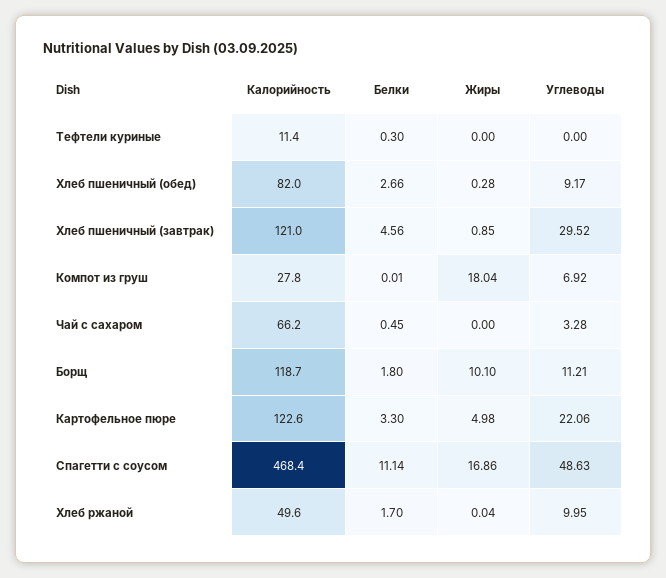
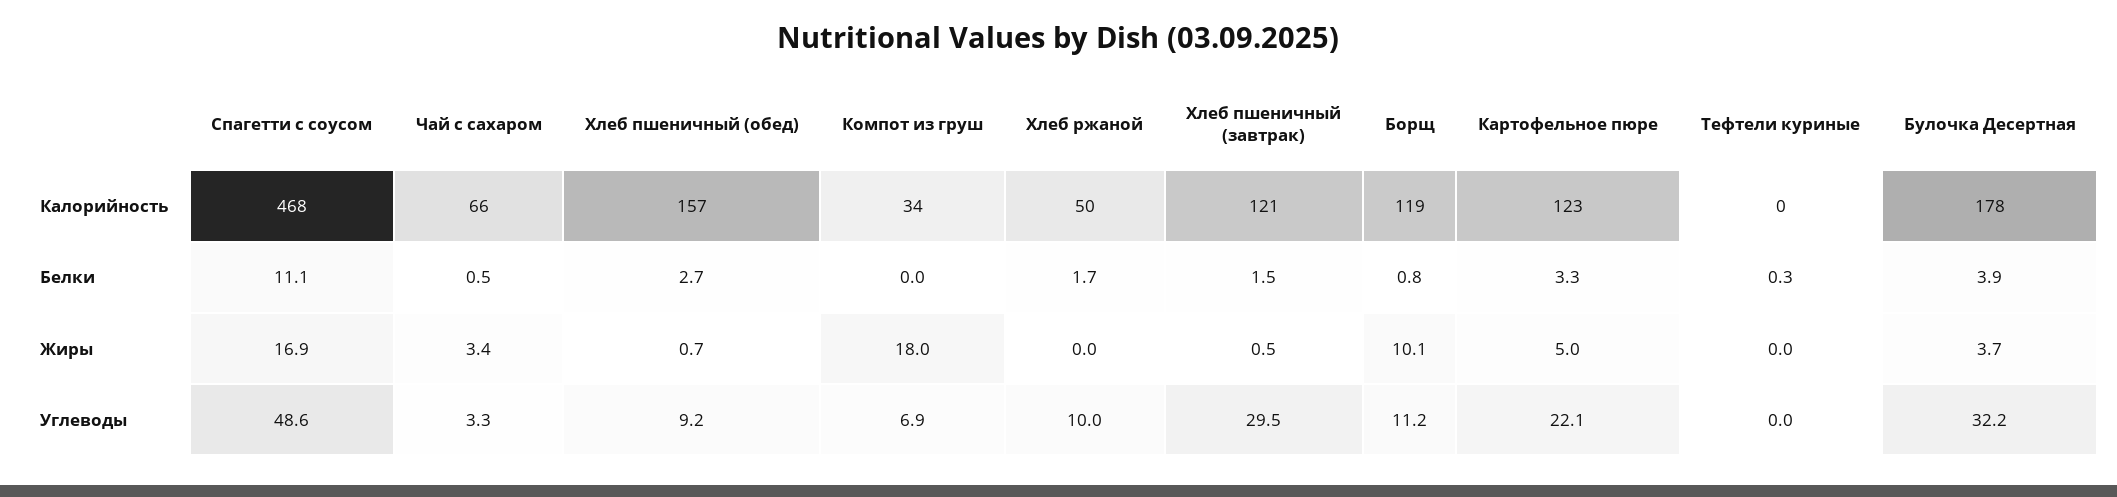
  {
    "Калорийность": {
-     "Тефтели куриные": 11.4,
+     "Тефтели куриные": 0,
-     "Хлеб пшеничный (обед)": 82,
+     "Хлеб пшеничный (обед)": 157,
      "Хлеб пшеничный (завтрак)": 121,
-     "Компот из груш": 27.8,
+     "Компот из груш": 34,
      "Чай с сахаром": 66.2,
      "Борщ": 118.7,
      "Картофельное пюре": 122.6,
      "Спагетти с соусом": 468.4,
-     "Хлеб ржаной": 49.6
+     "Хлеб ржаной": 49.6,
+     "Булочка Десертная": 178
    },
    "Белки": {
      "Тефтели куриные": 0.3,
      "Хлеб пшеничный (обед)": 2.66,
-     "Хлеб пшеничный (завтрак)": 4.56,
+     "Хлеб пшеничный (завтрак)": 1.5,
      "Компот из груш": 0.01,
      "Чай с сахаром": 0.45,
-     "Борщ": 1.8,
+     "Борщ": 0.8,
      "Картофельное пюре": 3.3,
      "Спагетти с соусом": 11.14,
-     "Хлеб ржаной": 1.7
+     "Хлеб ржаной": 1.7,
+     "Булочка Десертная": 3.9
    },
    "Жиры": {
      "Тефтели куриные": 0,
-     "Хлеб пшеничный (обед)": 0.28,
+     "Хлеб пшеничный (обед)": 0.7,
-     "Хлеб пшеничный (завтрак)": 0.85,
+     "Хлеб пшеничный (завтрак)": 0.5,
      "Компот из груш": 18.04,
-     "Чай с сахаром": 0,
+     "Чай с сахаром": 3.4,
      "Борщ": 10.1,
      "Картофельное пюре": 4.98,
      "Спагетти с соусом": 16.86,
-     "Хлеб ржаной": 0.04
+     "Хлеб ржаной": 0.04,
+     "Булочка Десертная": 3.7
    },
    "Углеводы": {
      "Тефтели куриные": 0,
      "Хлеб пшеничный (обед)": 9.17,
      "Хлеб пшеничный (завтрак)": 29.52,
      "Компот из груш": 6.92,
      "Чай с сахаром": 3.28,
      "Борщ": 11.21,
      "Картофельное пюре": 22.06,
      "Спагетти с соусом": 48.63,
-     "Хлеб ржаной": 9.95
+     "Хлеб ржаной": 9.95,
+     "Булочка Десертная": 32.2
    }
  }

